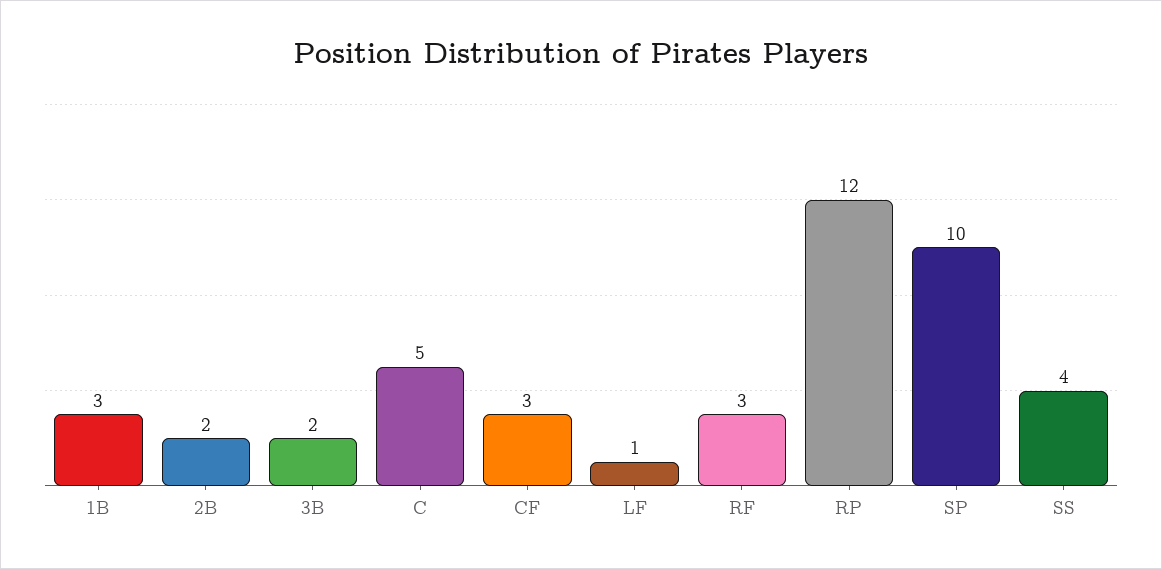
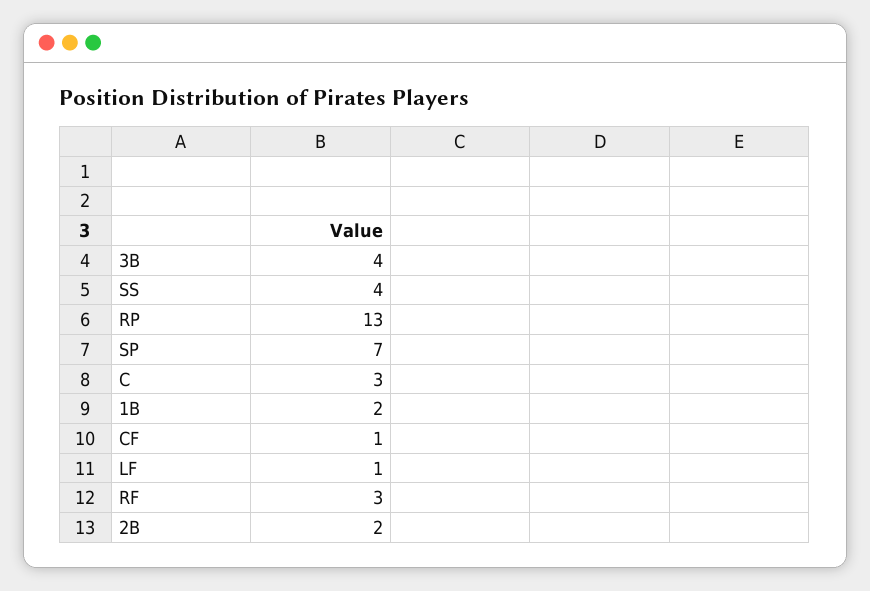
  {
-   "1B": 3,
+   "1B": 2,
    "2B": 2,
-   "3B": 2,
+   "3B": 4,
-   "C": 5,
+   "C": 3,
-   "CF": 3,
+   "CF": 1,
    "LF": 1,
    "RF": 3,
-   "RP": 12,
+   "RP": 13,
-   "SP": 10,
+   "SP": 7,
    "SS": 4
  }

